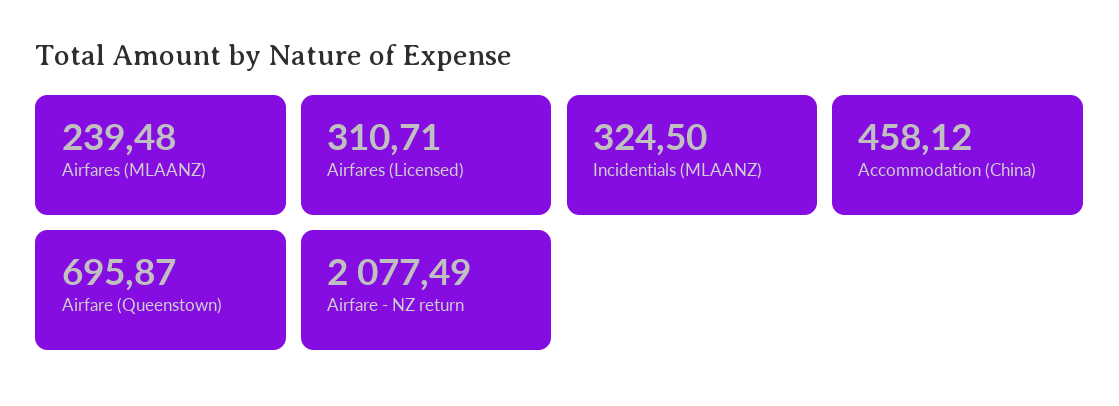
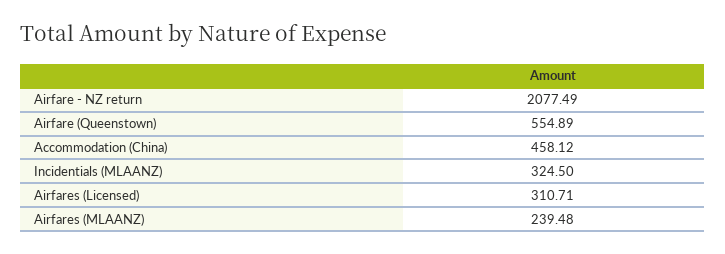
  {
    "Airfares (MLAANZ)": 239.48,
    "Airfares (Licensed)": 310.71,
    "Incidentials (MLAANZ)": 324.5,
    "Accommodation (China)": 458.12,
-   "Airfare (Queenstown)": 695.87,
+   "Airfare (Queenstown)": 554.89,
    "Airfare - NZ return": 2077.49
  }

